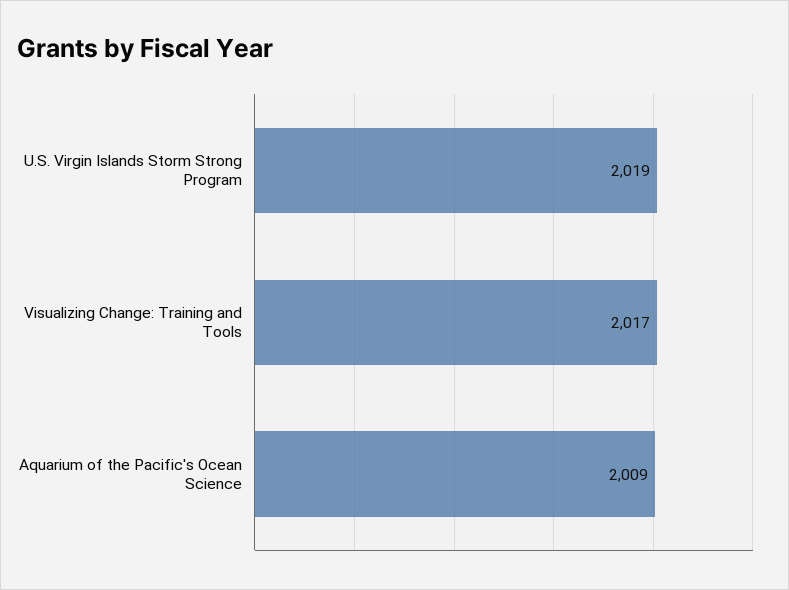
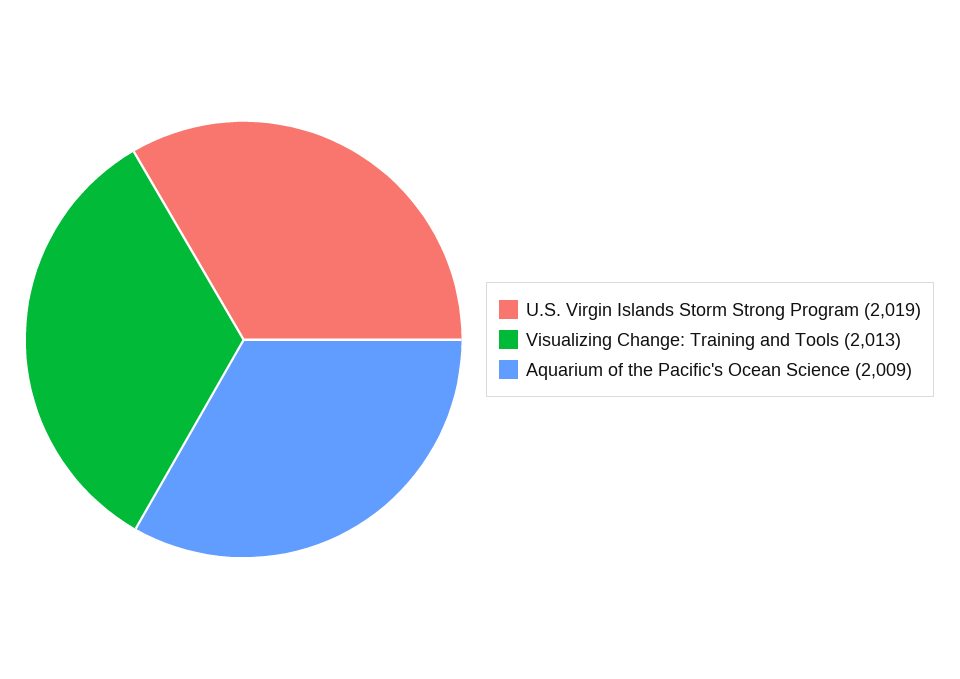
  {
    "U.S. Virgin Islands Storm Strong Program": 2019,
-   "Visualizing Change: Training and Tools": 2017,
+   "Visualizing Change: Training and Tools": 2013,
    "Aquarium of the Pacific's Ocean Science": 2009
  }

